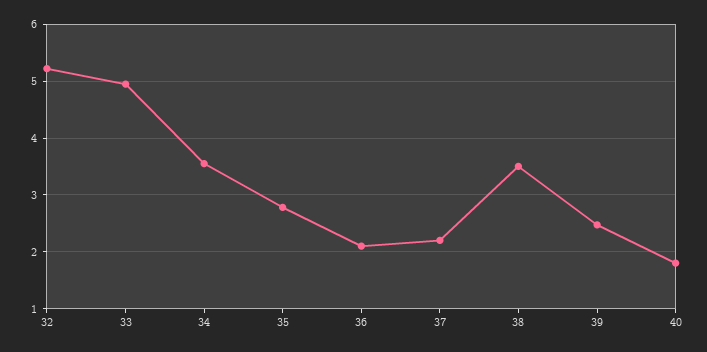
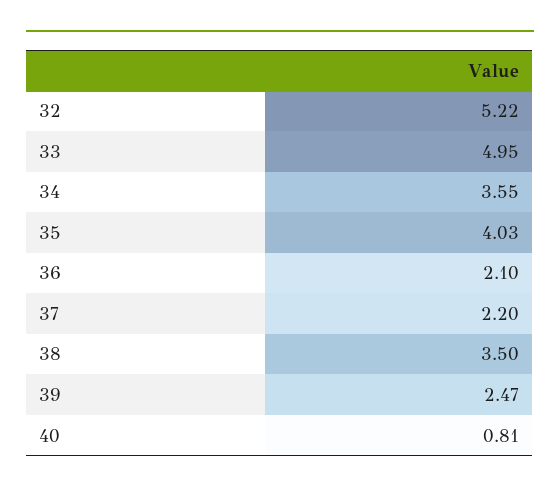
  {
    "32": 5.22,
    "33": 4.95,
    "34": 3.55,
-   "35": 2.8,
+   "35": 4.03,
    "36": 2.1,
    "37": 2.2,
    "38": 3.5,
    "39": 2.47,
-   "40": 1.8
+   "40": 0.81
  }

